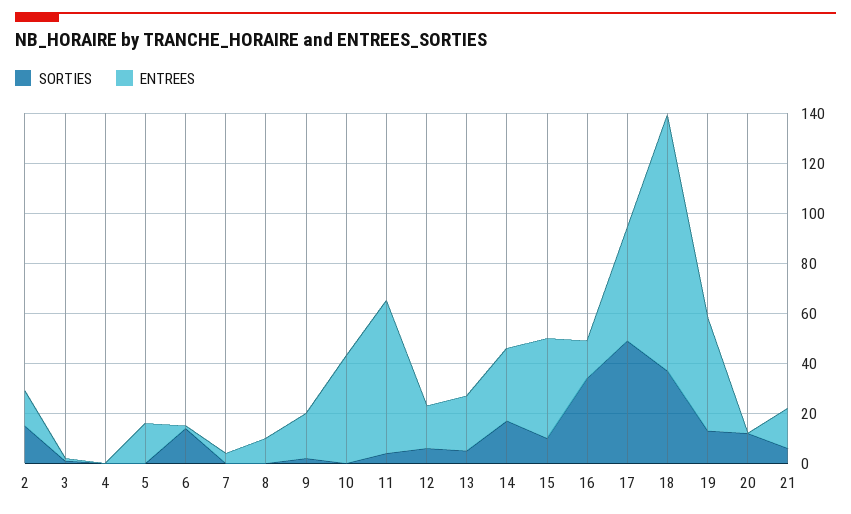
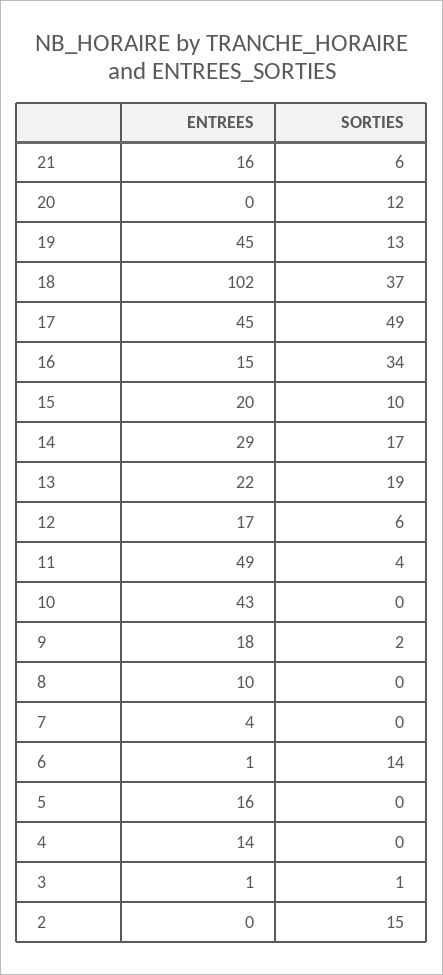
  {
    "SORTIES": {
      "2": 15,
      "3": 1,
      "4": 0,
      "5": 0,
      "6": 14,
      "7": 0,
      "8": 0,
      "9": 2,
      "10": 0,
      "11": 4,
      "12": 6,
-     "13": 5,
+     "13": 19,
      "14": 17,
      "15": 10,
      "16": 34,
      "17": 49,
      "18": 37,
      "19": 13,
      "20": 12,
      "21": 6
    },
    "ENTREES": {
-     "2": 15,
+     "2": 0,
      "3": 1,
-     "4": 0,
+     "4": 14,
      "5": 16,
      "6": 1,
      "7": 4,
      "8": 10,
      "9": 18,
      "10": 43,
-     "11": 60,
+     "11": 49,
      "12": 17,
      "13": 22,
      "14": 29,
-     "15": 40,
+     "15": 20,
      "16": 15,
      "17": 45,
      "18": 102,
      "19": 45,
      "20": 0,
      "21": 16
    }
  }

